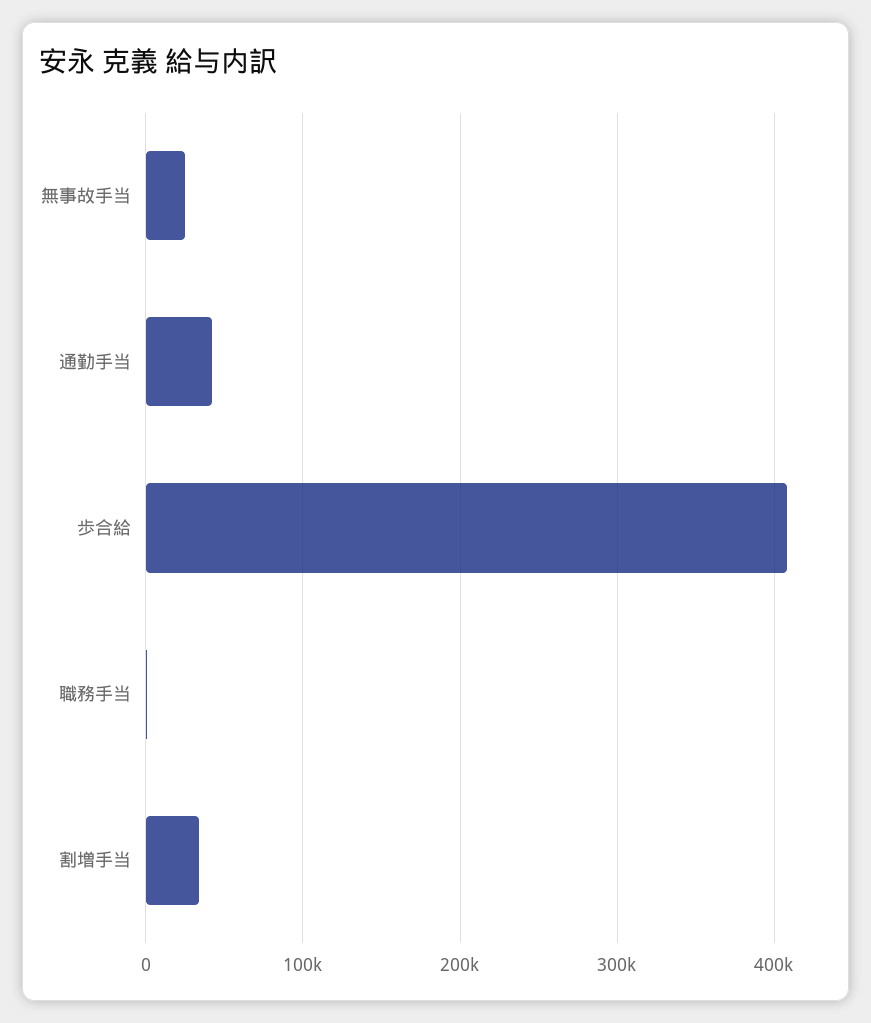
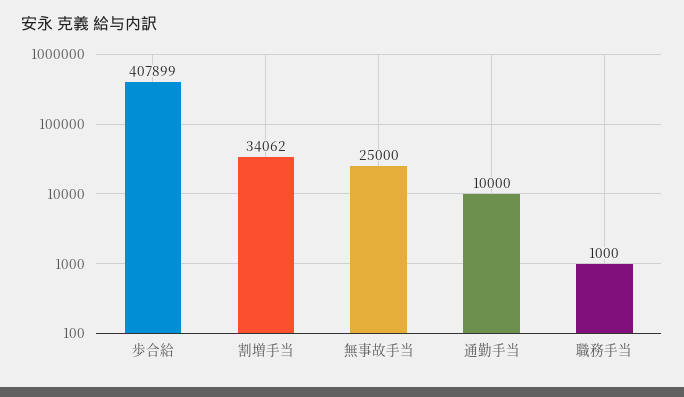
  {
    "無事故手当": 25000,
-   "通勤手当": 40000,
+   "通勤手当": 10000,
    "歩合給": 407899,
    "職務手当": 1000,
    "割増手当": 34062
  }

